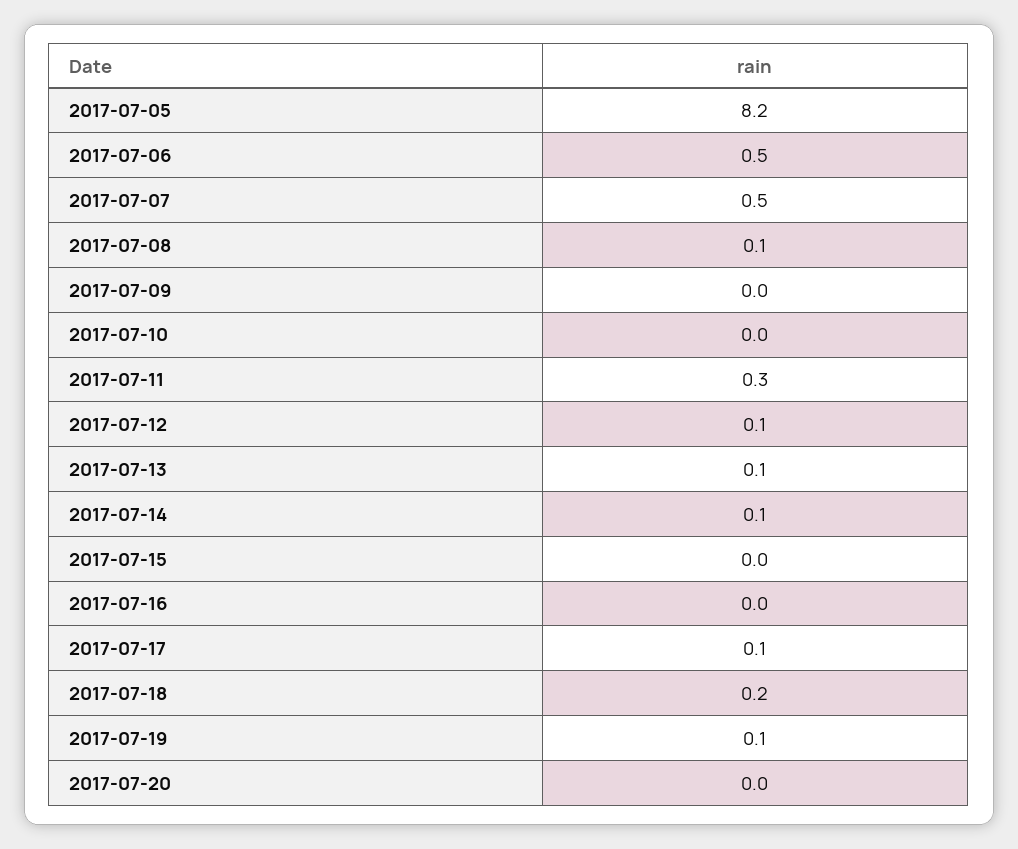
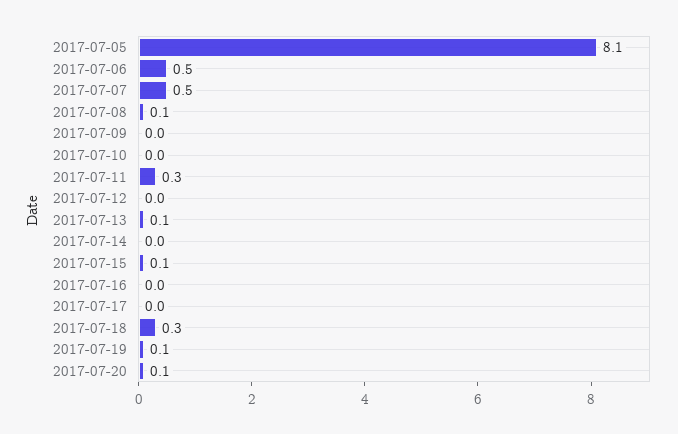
  {
-   "2017-07-05": 8.2,
+   "2017-07-05": 8.1,
    "2017-07-06": 0.5,
    "2017-07-07": 0.5,
    "2017-07-08": 0.1,
    "2017-07-09": 0,
    "2017-07-10": 0,
    "2017-07-11": 0.3,
-   "2017-07-12": 0.1,
+   "2017-07-12": 0,
    "2017-07-13": 0.1,
-   "2017-07-14": 0.1,
+   "2017-07-14": 0,
-   "2017-07-15": 0,
+   "2017-07-15": 0.1,
    "2017-07-16": 0,
-   "2017-07-17": 0.1,
+   "2017-07-17": 0,
-   "2017-07-18": 0.2,
+   "2017-07-18": 0.3,
    "2017-07-19": 0.1,
-   "2017-07-20": 0
+   "2017-07-20": 0.1
  }

